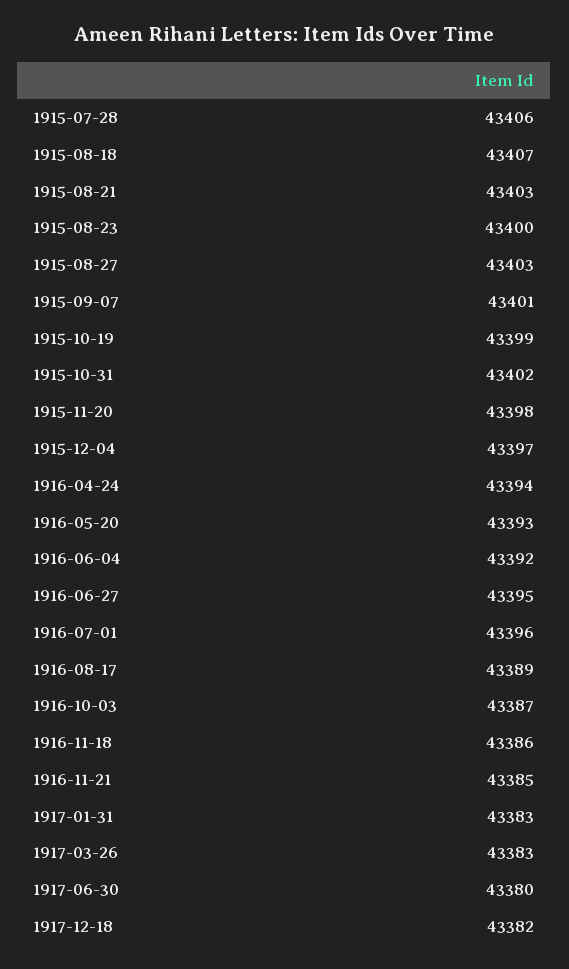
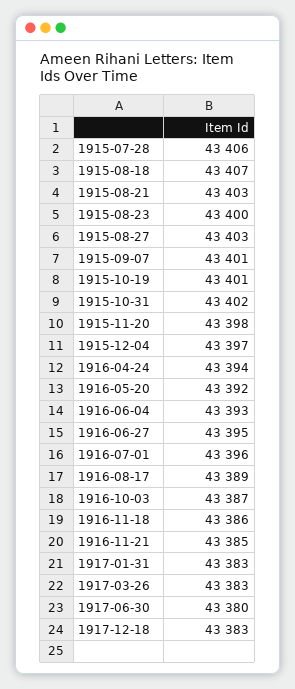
  {
    "1915-07-28": 43406,
    "1915-08-18": 43407,
    "1915-08-21": 43403,
    "1915-08-23": 43400,
    "1915-08-27": 43403,
    "1915-09-07": 43401,
-   "1915-10-19": 43399,
+   "1915-10-19": 43401,
    "1915-10-31": 43402,
    "1915-11-20": 43398,
    "1915-12-04": 43397,
    "1916-04-24": 43394,
-   "1916-05-20": 43393,
+   "1916-05-20": 43392,
-   "1916-06-04": 43392,
+   "1916-06-04": 43393,
    "1916-06-27": 43395,
    "1916-07-01": 43396,
    "1916-08-17": 43389,
    "1916-10-03": 43387,
    "1916-11-18": 43386,
    "1916-11-21": 43385,
    "1917-01-31": 43383,
    "1917-03-26": 43383,
    "1917-06-30": 43380,
-   "1917-12-18": 43382
+   "1917-12-18": 43383
  }

